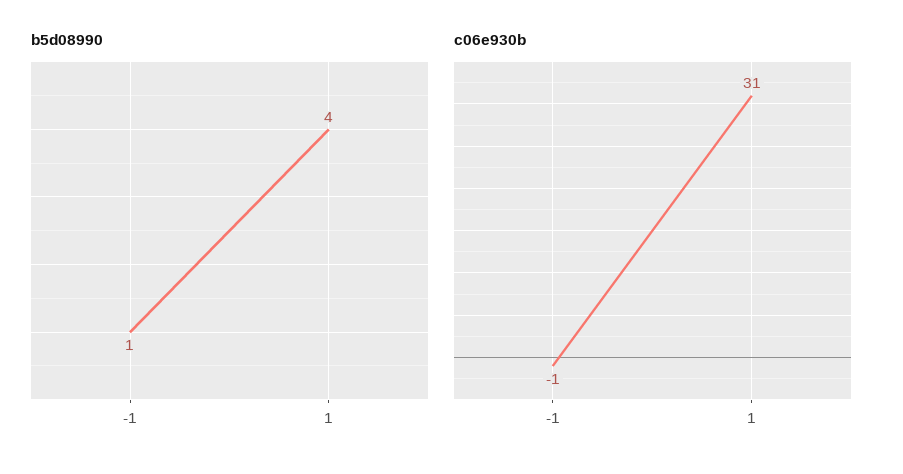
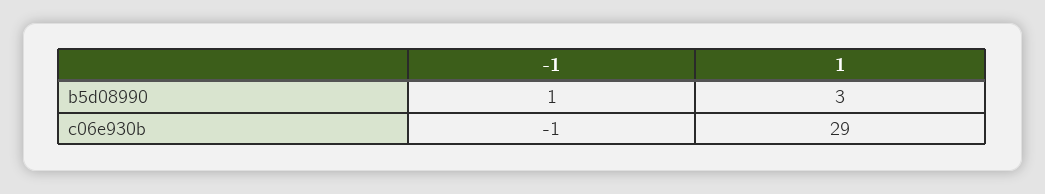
  {
    "b5d08990": {
      "-1": 1,
-     "1": 4
+     "1": 3
    },
    "c06e930b": {
      "-1": -1,
-     "1": 31
+     "1": 29
    }
  }

